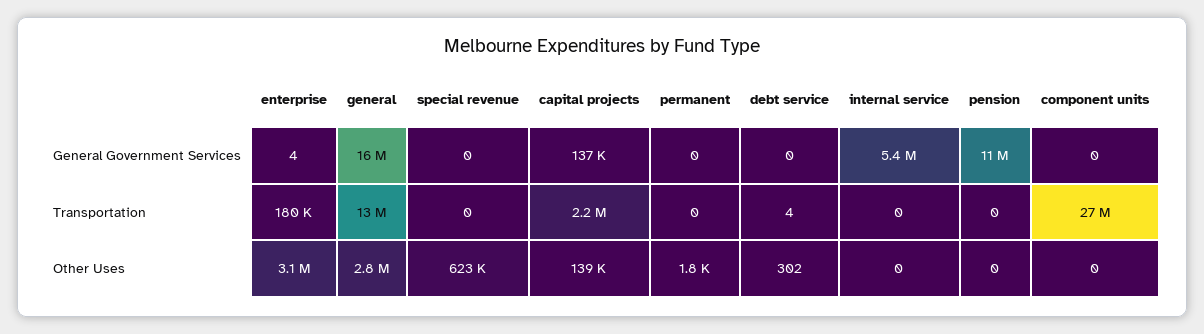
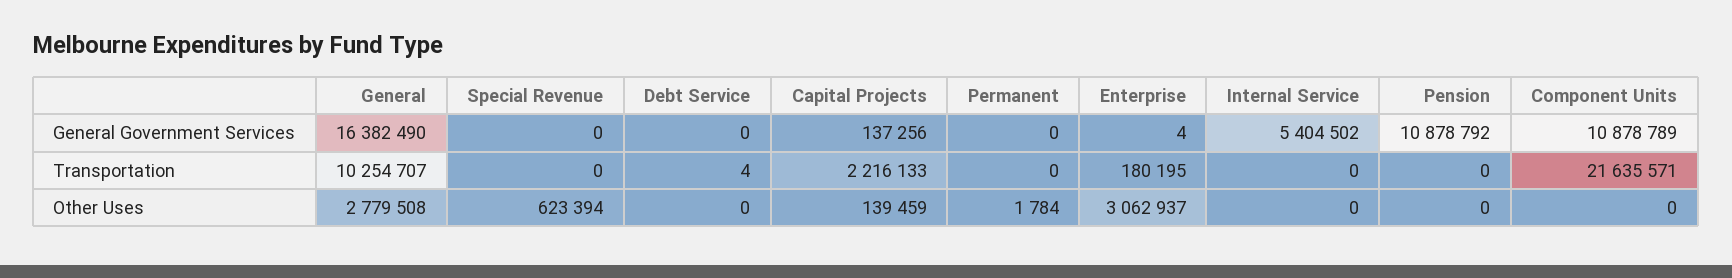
  {
    "enterprise": {
      "General Government Services": 4,
      "Transportation": 180195,
      "Other Uses": 3062937
    },
    "general": {
      "General Government Services": 16382490,
-     "Transportation": 13000000,
+     "Transportation": 10254707,
      "Other Uses": 2779508
    },
    "special revenue": {
      "General Government Services": 0,
      "Transportation": 0,
      "Other Uses": 623394
    },
    "capital projects": {
      "General Government Services": 137256,
      "Transportation": 2216133,
      "Other Uses": 139459
    },
    "permanent": {
      "General Government Services": 0,
      "Transportation": 0,
      "Other Uses": 1784
    },
    "debt service": {
      "General Government Services": 0,
      "Transportation": 4,
-     "Other Uses": 302
+     "Other Uses": 0
    },
    "internal service": {
      "General Government Services": 5404502,
      "Transportation": 0,
      "Other Uses": 0
    },
    "pension": {
      "General Government Services": 10878792,
      "Transportation": 0,
      "Other Uses": 0
    },
    "component units": {
-     "General Government Services": 0,
+     "General Government Services": 10878789,
-     "Transportation": 27000000,
+     "Transportation": 21635571,
      "Other Uses": 0
    }
  }

